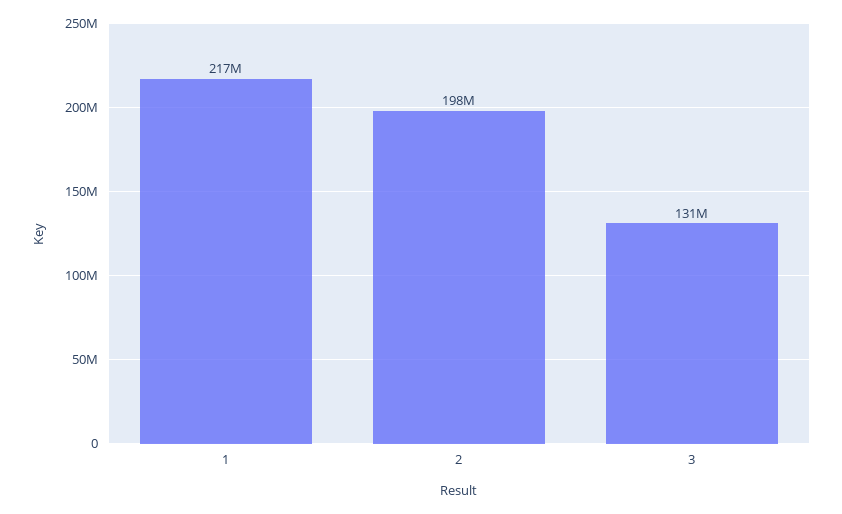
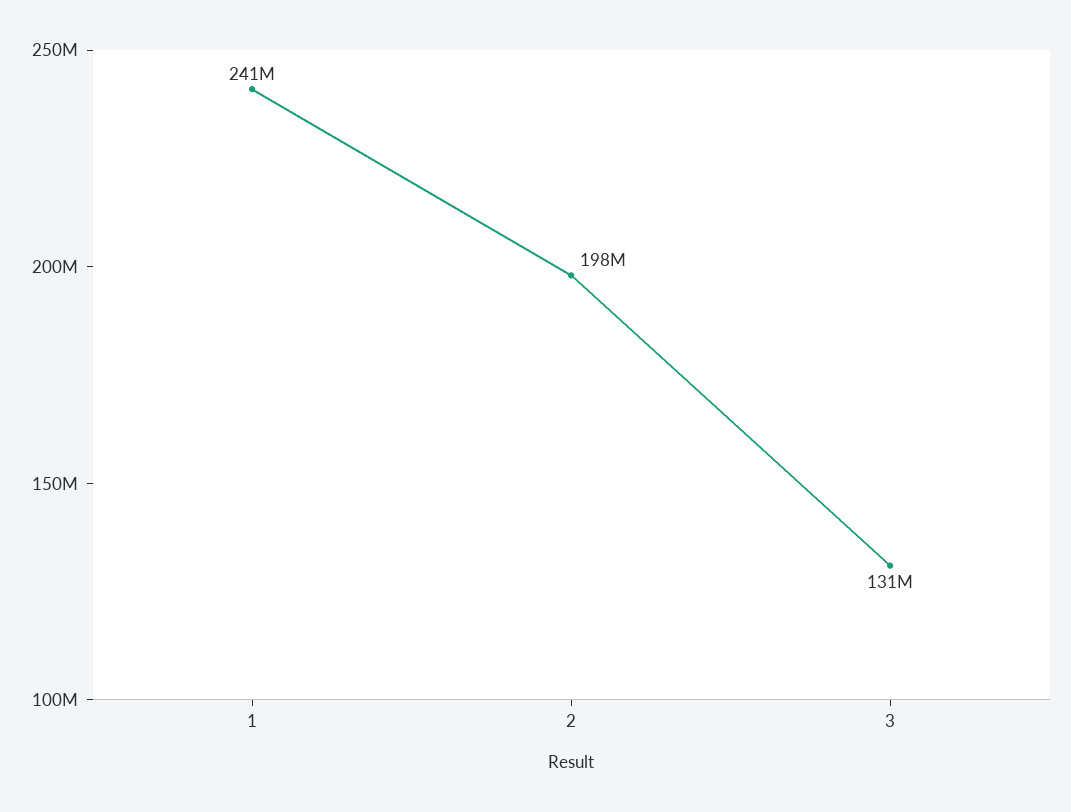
  {
-   "1": 217000000,
+   "1": 241000000,
    "2": 198000000,
    "3": 131000000
  }

